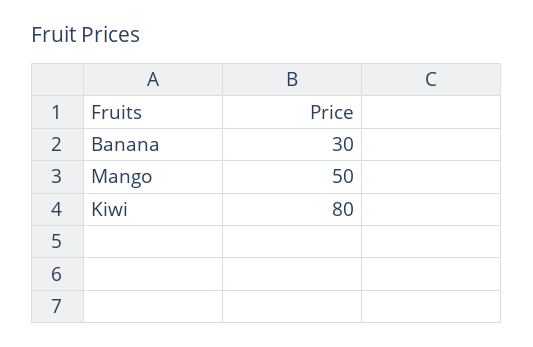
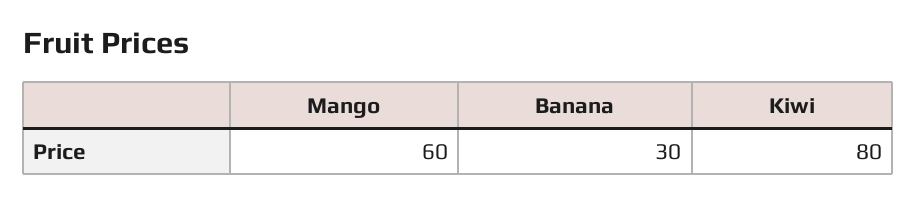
  {
    "Banana": 30,
-   "Mango": 50,
+   "Mango": 60,
    "Kiwi": 80
  }

